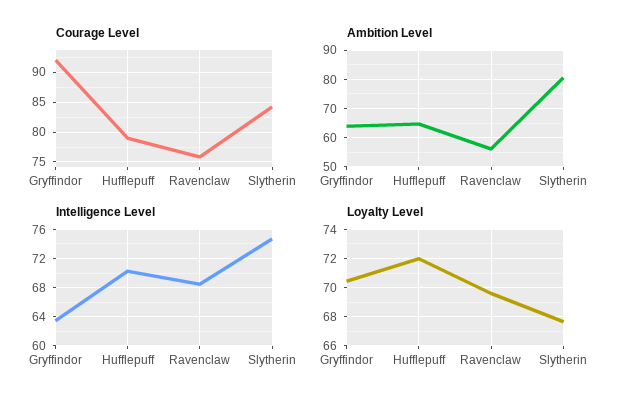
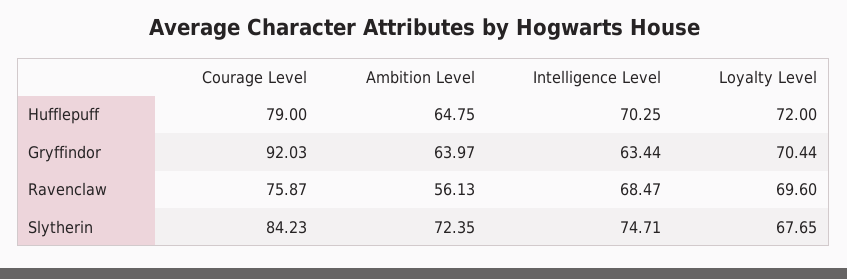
  {
    "Courage Level": {
      "Gryffindor": 92.03,
      "Hufflepuff": 79,
      "Ravenclaw": 75.87,
      "Slytherin": 84.23
    },
    "Ambition Level": {
      "Gryffindor": 63.97,
      "Hufflepuff": 64.75,
      "Ravenclaw": 56.13,
-     "Slytherin": 80
+     "Slytherin": 72.35
    },
    "Intelligence Level": {
      "Gryffindor": 63.44,
      "Hufflepuff": 70.25,
      "Ravenclaw": 68.47,
      "Slytherin": 74.71
    },
    "Loyalty Level": {
      "Gryffindor": 70.44,
      "Hufflepuff": 72,
      "Ravenclaw": 69.6,
      "Slytherin": 67.65
    }
  }

